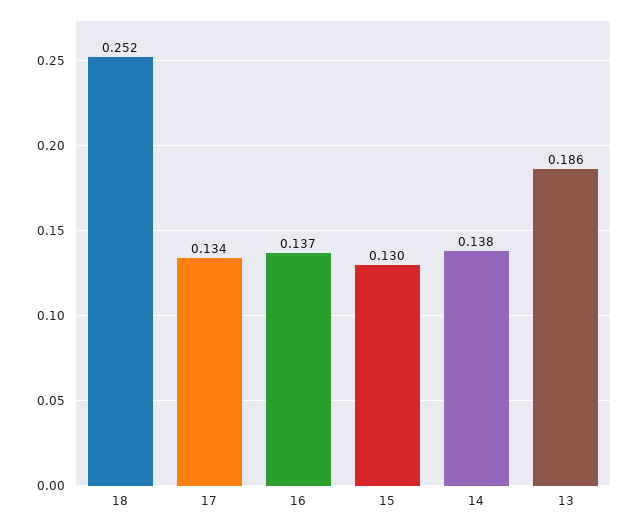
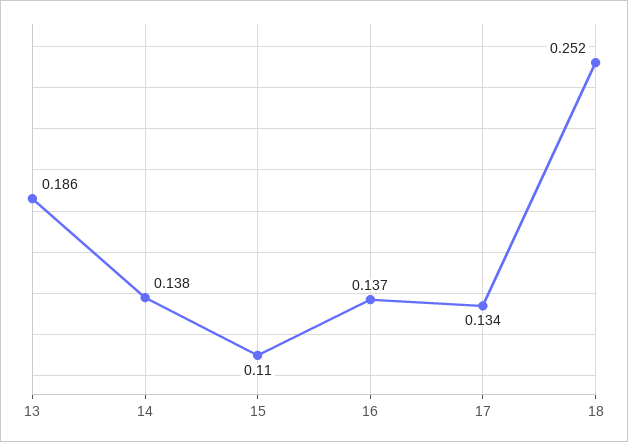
  {
    "18": 0.252,
    "17": 0.134,
    "16": 0.137,
-   "15": 0.13,
+   "15": 0.11,
    "14": 0.138,
    "13": 0.186
  }

